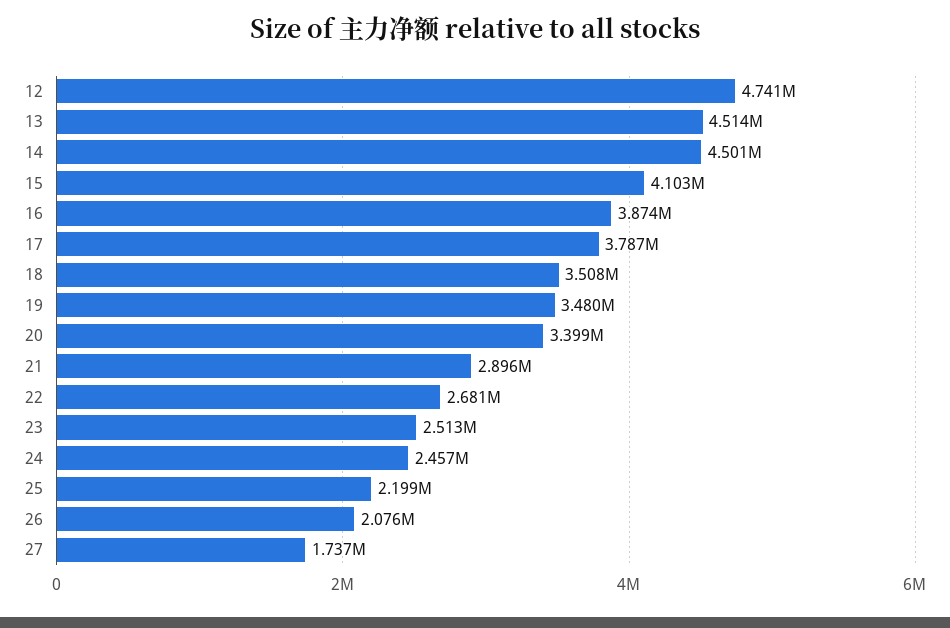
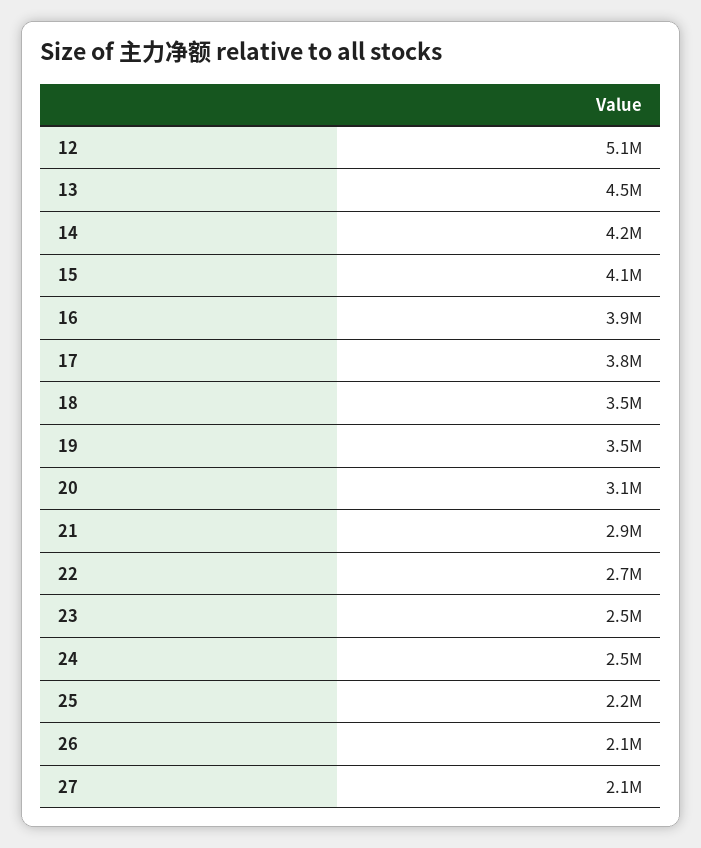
  {
-   "12": 4741000,
+   "12": 5100000,
    "13": 4514000,
-   "14": 4501000,
+   "14": 4200000,
    "15": 4103000,
    "16": 3874000,
    "17": 3787000,
    "18": 3508000,
    "19": 3480000,
-   "20": 3399000,
+   "20": 3100000,
    "21": 2896000,
    "22": 2681000,
    "23": 2513000,
    "24": 2457000,
    "25": 2199000,
    "26": 2076000,
-   "27": 1737000
+   "27": 2100000
  }

